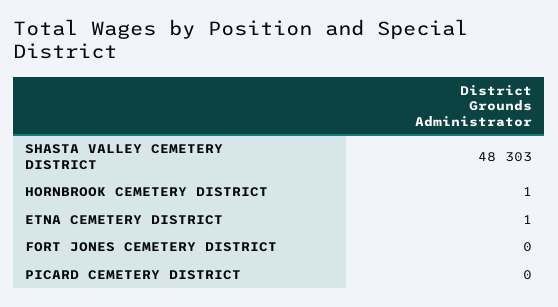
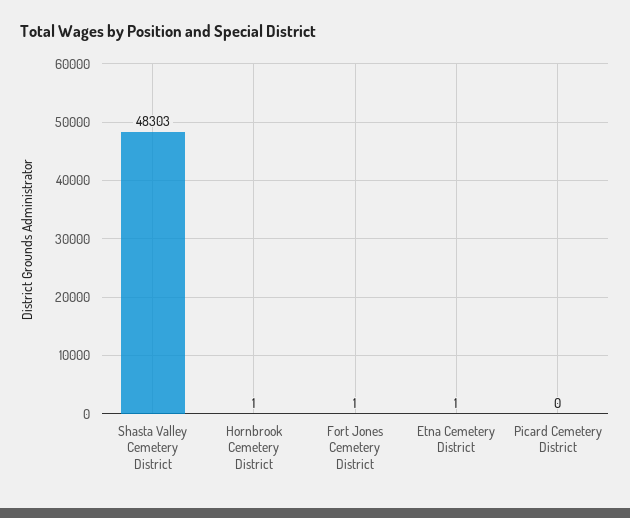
  {
    "SHASTA VALLEY CEMETERY DISTRICT": 48303,
    "HORNBROOK CEMETERY DISTRICT": 1,
    "ETNA CEMETERY DISTRICT": 1,
-   "FORT JONES CEMETERY DISTRICT": 0,
+   "FORT JONES CEMETERY DISTRICT": 1,
    "PICARD CEMETERY DISTRICT": 0
  }

